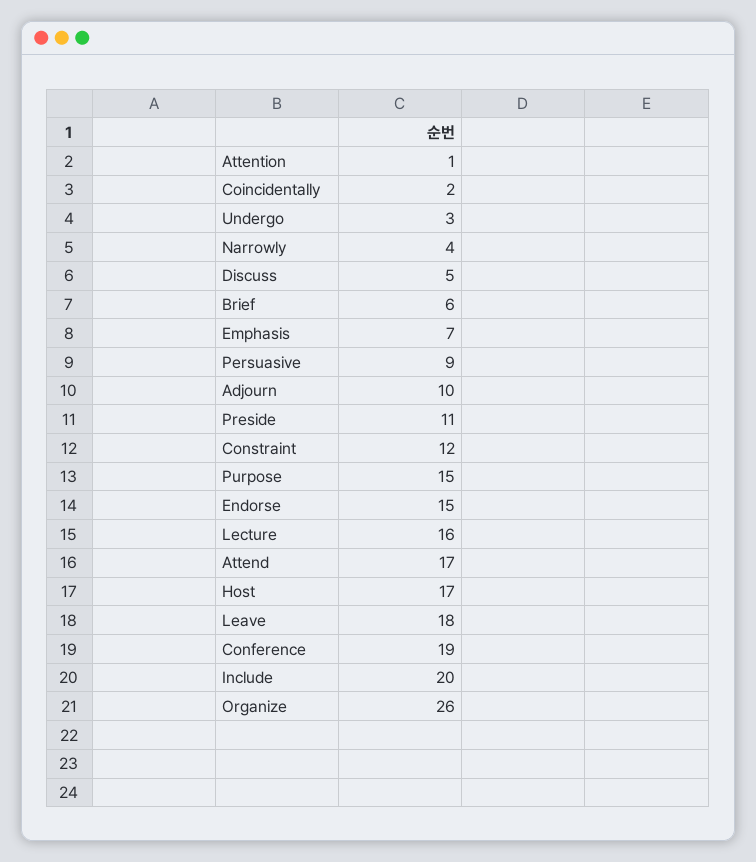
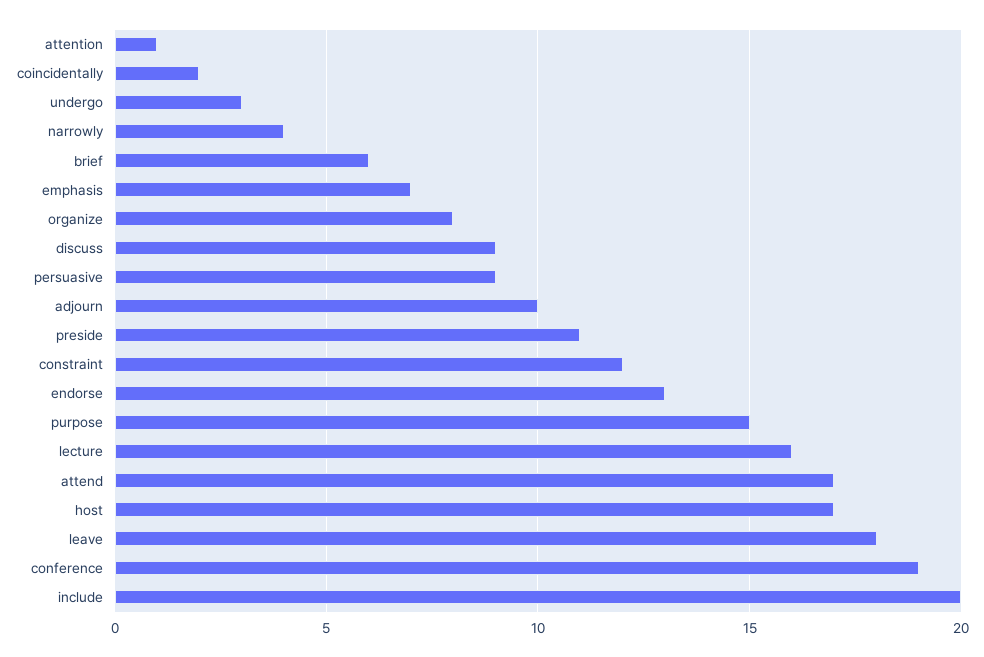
  {
    "Attention": 1,
    "Coincidentally": 2,
    "Undergo": 3,
    "Narrowly": 4,
-   "Discuss": 5,
+   "Discuss": 9,
    "Brief": 6,
    "Emphasis": 7,
    "Persuasive": 9,
    "Adjourn": 10,
    "Preside": 11,
    "Constraint": 12,
    "Purpose": 15,
-   "Endorse": 15,
+   "Endorse": 13,
    "Lecture": 16,
    "Attend": 17,
    "Host": 17,
    "Leave": 18,
    "Conference": 19,
    "Include": 20,
-   "Organize": 26
+   "Organize": 8
  }

